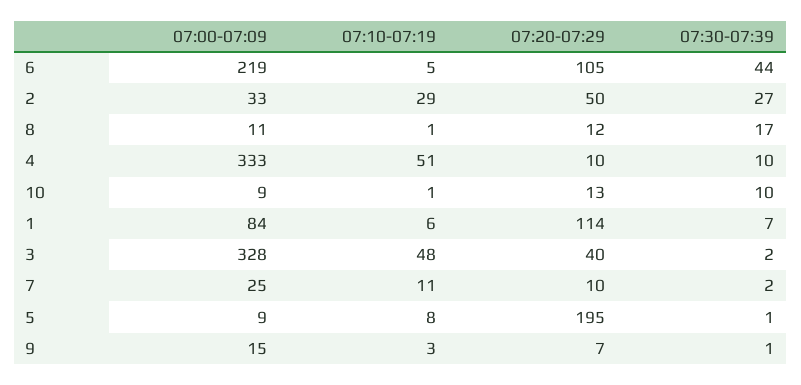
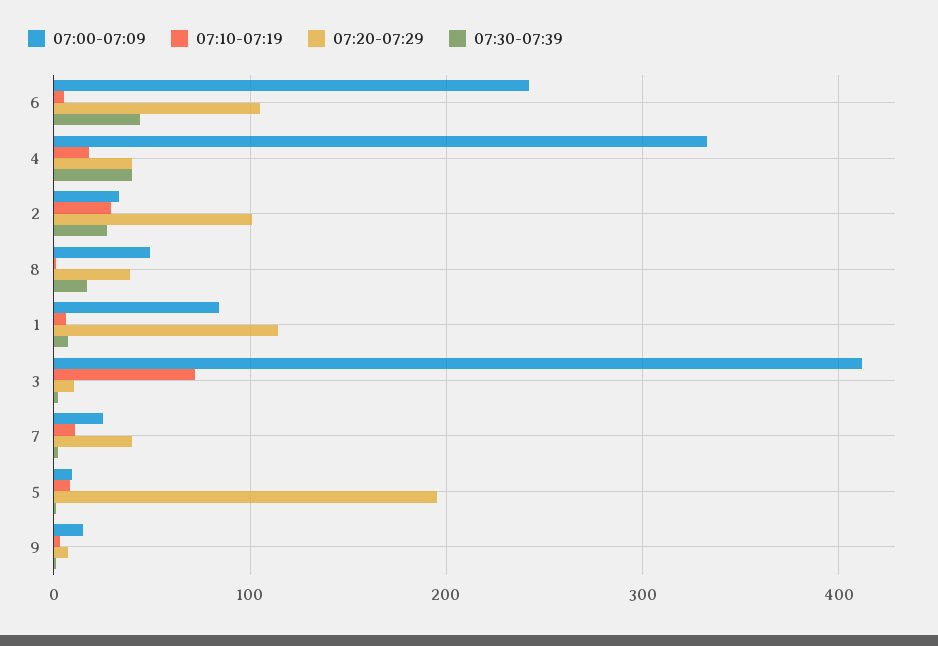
  {
    "07:00-07:09": {
-     "6": 219,
+     "6": 240,
      "2": 33,
-     "8": 11,
+     "8": 50,
      "4": 333,
-     "10": 9,
      "1": 84,
-     "3": 328,
+     "3": 410,
      "7": 25,
      "5": 9,
      "9": 15
    },
    "07:10-07:19": {
      "6": 5,
      "2": 29,
      "8": 1,
-     "4": 51,
+     "4": 20,
-     "10": 1,
      "1": 6,
-     "3": 48,
+     "3": 70,
      "7": 11,
      "5": 8,
      "9": 3
    },
    "07:20-07:29": {
      "6": 105,
-     "2": 50,
+     "2": 100,
-     "8": 12,
+     "8": 40,
-     "4": 10,
+     "4": 40,
-     "10": 13,
      "1": 114,
-     "3": 40,
+     "3": 10,
-     "7": 10,
+     "7": 40,
      "5": 195,
      "9": 7
    },
    "07:30-07:39": {
      "6": 44,
      "2": 27,
      "8": 17,
-     "4": 10,
+     "4": 40,
-     "10": 10,
      "1": 7,
      "3": 2,
      "7": 2,
      "5": 1,
      "9": 1
    }
  }

